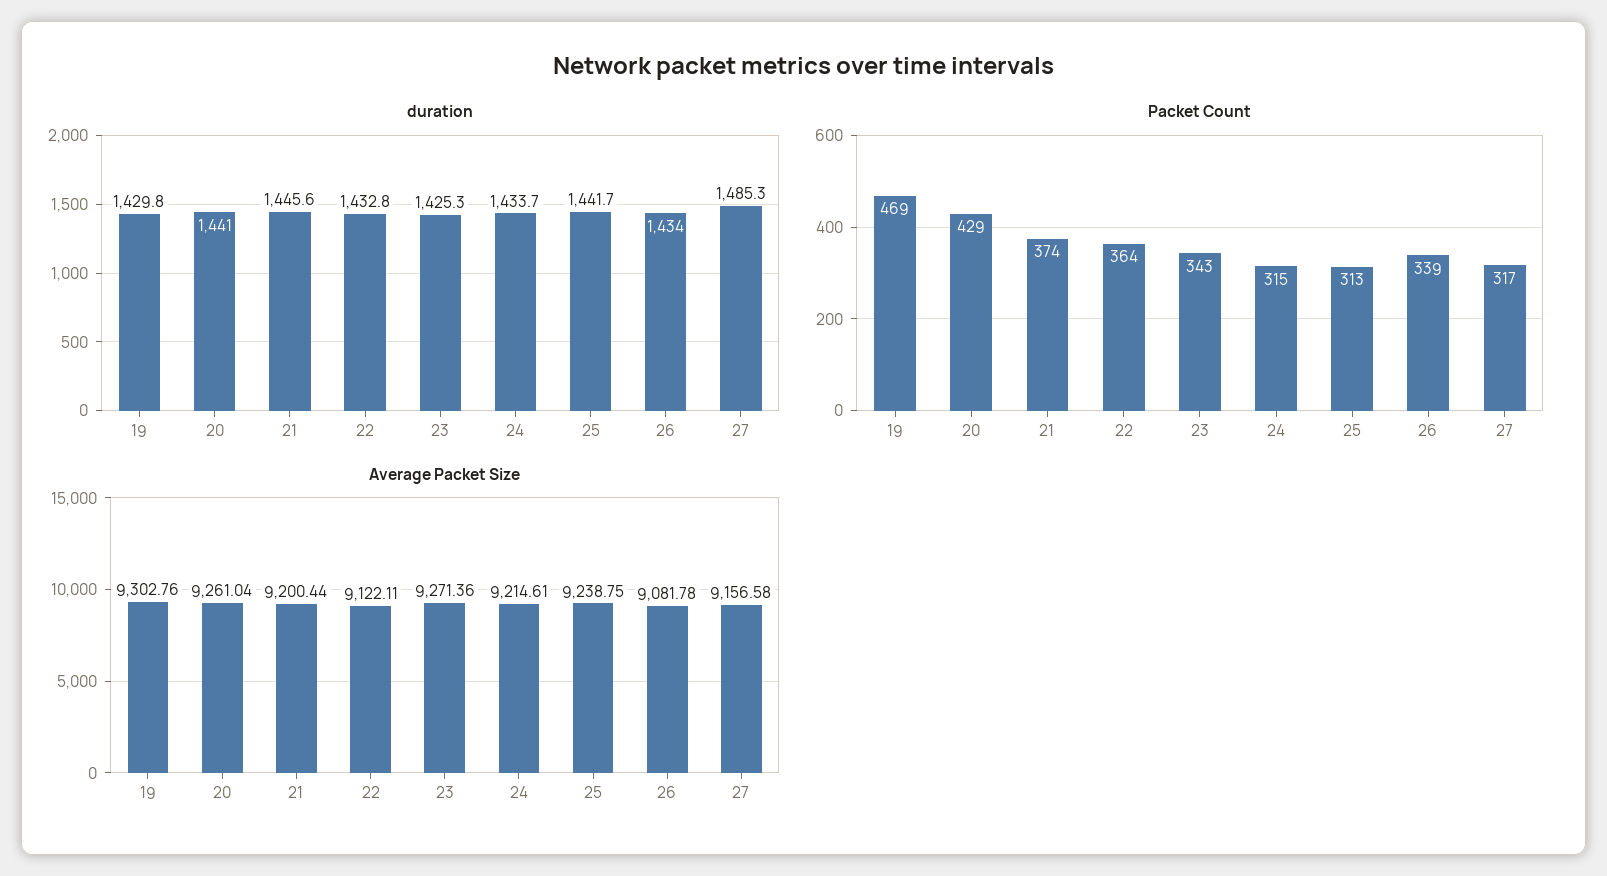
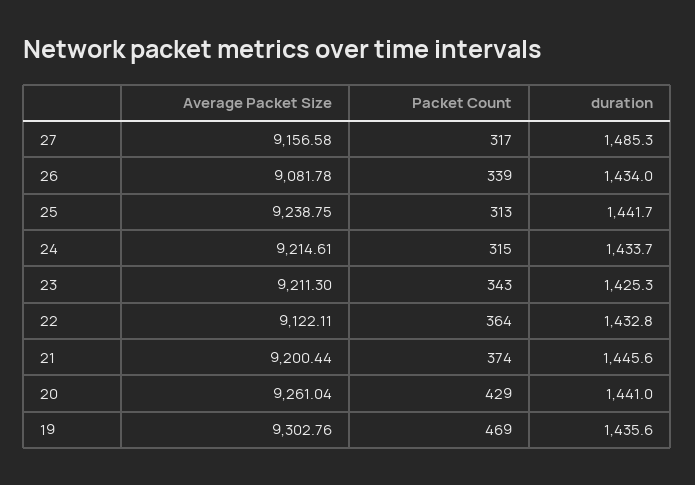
  {
    "duration": {
-     "19": 1429.8,
+     "19": 1435.6,
      "20": 1441,
      "21": 1445.6,
      "22": 1432.8,
      "23": 1425.3,
      "24": 1433.7,
      "25": 1441.7,
      "26": 1434,
      "27": 1485.3
    },
    "Packet Count": {
      "19": 469,
      "20": 429,
      "21": 374,
      "22": 364,
      "23": 343,
      "24": 315,
      "25": 313,
      "26": 339,
      "27": 317
    },
    "Average Packet Size": {
      "19": 9302.76,
      "20": 9261.04,
      "21": 9200.44,
      "22": 9122.11,
-     "23": 9271.36,
+     "23": 9211.3,
      "24": 9214.61,
      "25": 9238.75,
      "26": 9081.78,
      "27": 9156.58
    }
  }

